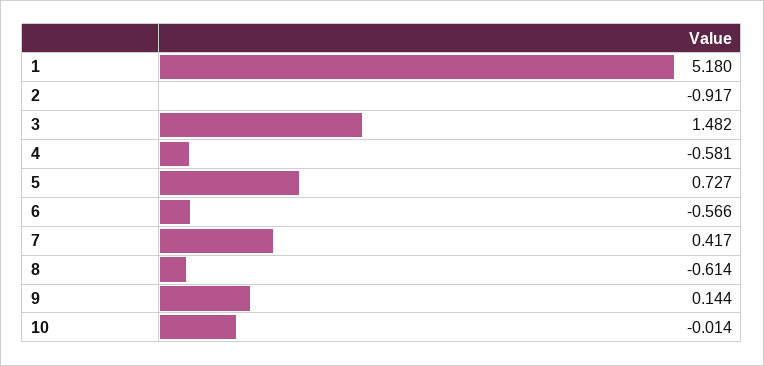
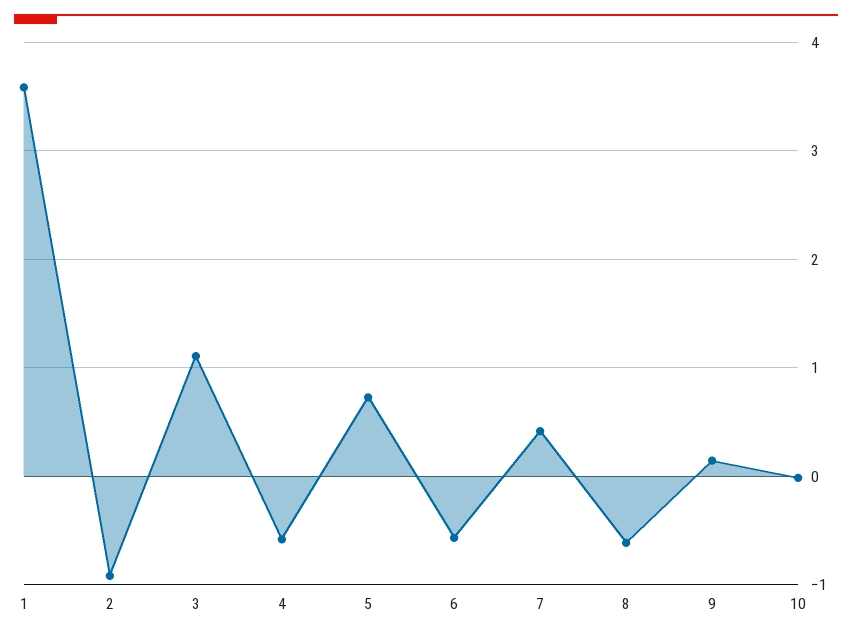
  {
-   "1": 5.18,
+   "1": 3.6,
    "2": -0.917,
-   "3": 1.482,
+   "3": 1.1,
    "4": -0.581,
    "5": 0.727,
    "6": -0.566,
    "7": 0.417,
    "8": -0.614,
    "9": 0.144,
    "10": -0.014
  }

